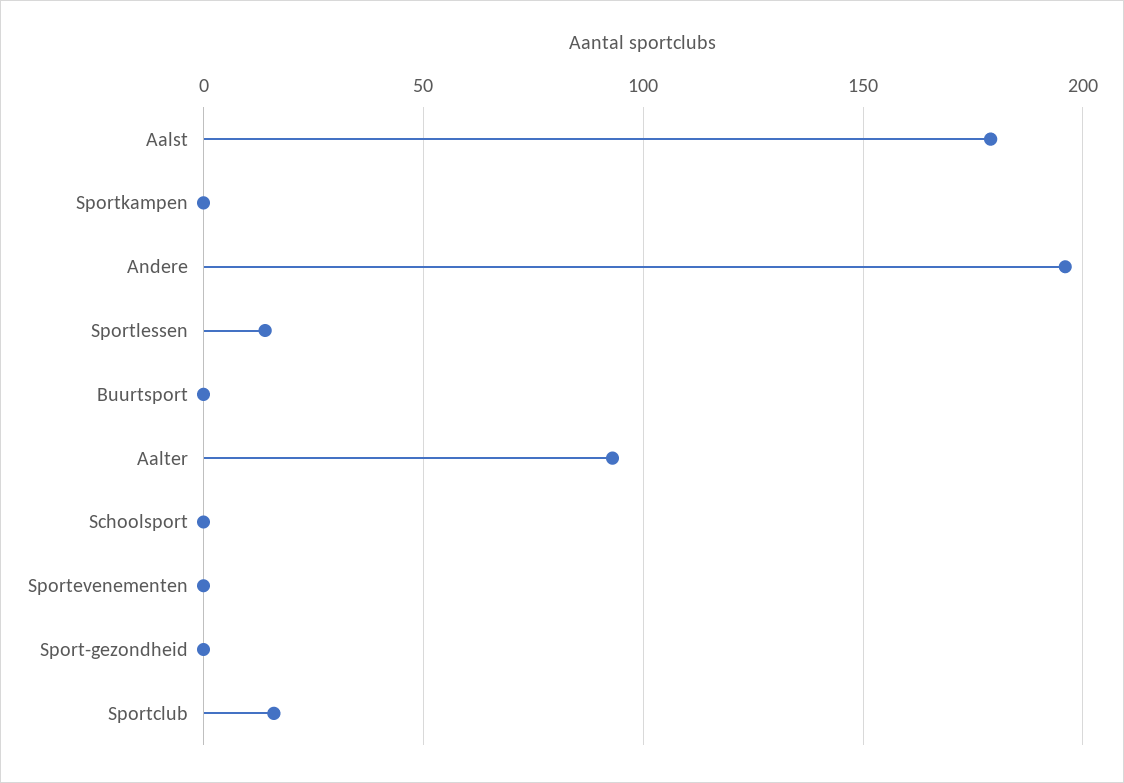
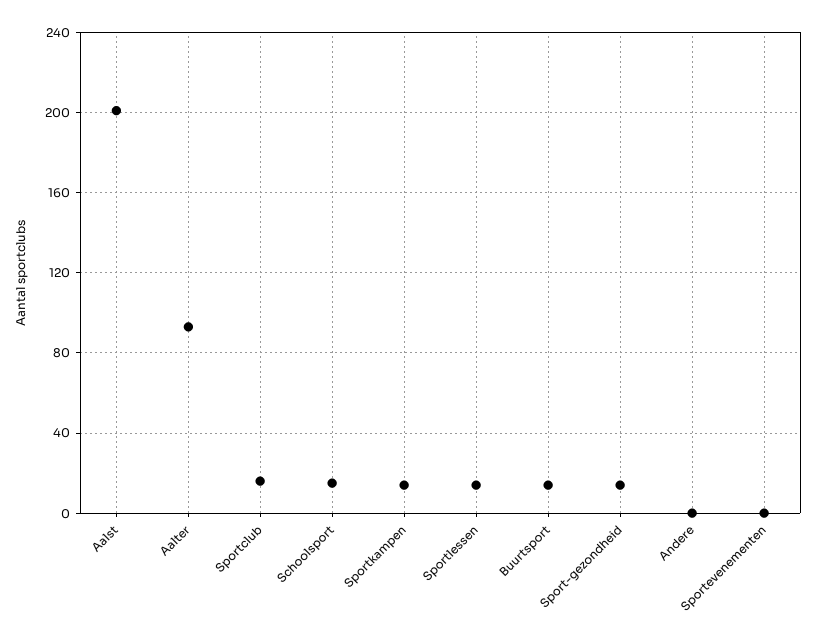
  {
-   "Aalst": 180,
+   "Aalst": 200,
-   "Sportkampen": 0,
+   "Sportkampen": 15,
-   "Andere": 195,
+   "Andere": 0,
    "Sportlessen": 15,
-   "Buurtsport": 0,
+   "Buurtsport": 15,
    "Aalter": 95,
-   "Schoolsport": 0,
+   "Schoolsport": 15,
    "Sportevenementen": 0,
-   "Sport-gezondheid": 0,
+   "Sport-gezondheid": 15,
    "Sportclub": 15
  }

